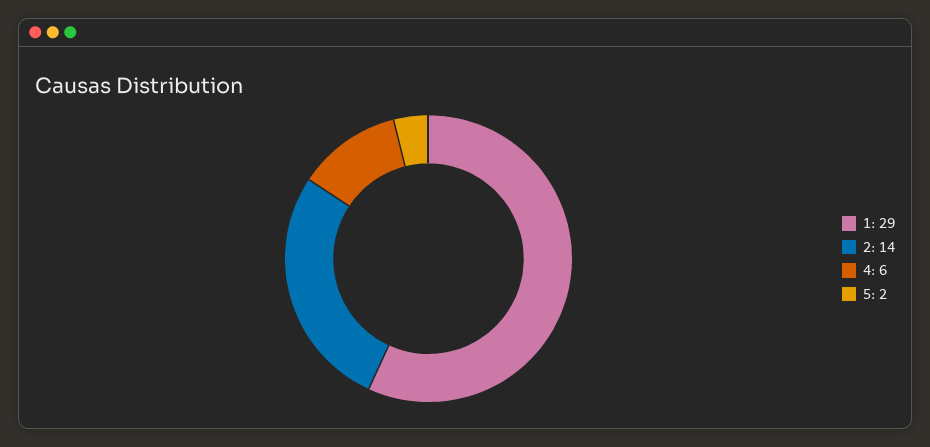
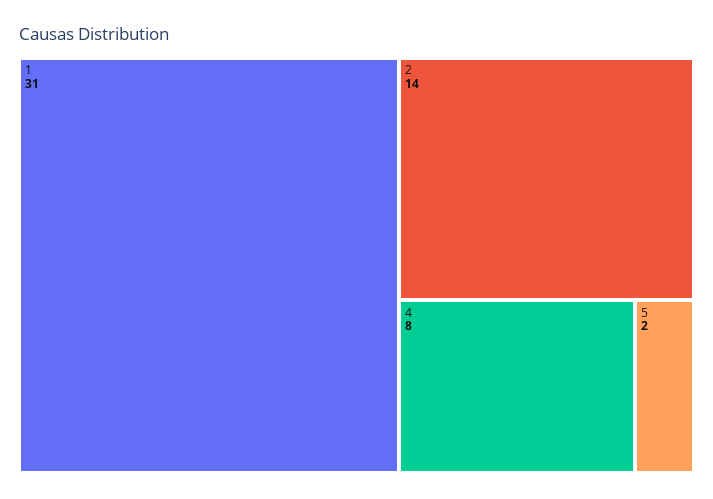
  {
-   "1": 29,
+   "1": 31,
    "2": 14,
-   "4": 6,
+   "4": 8,
    "5": 2
  }

